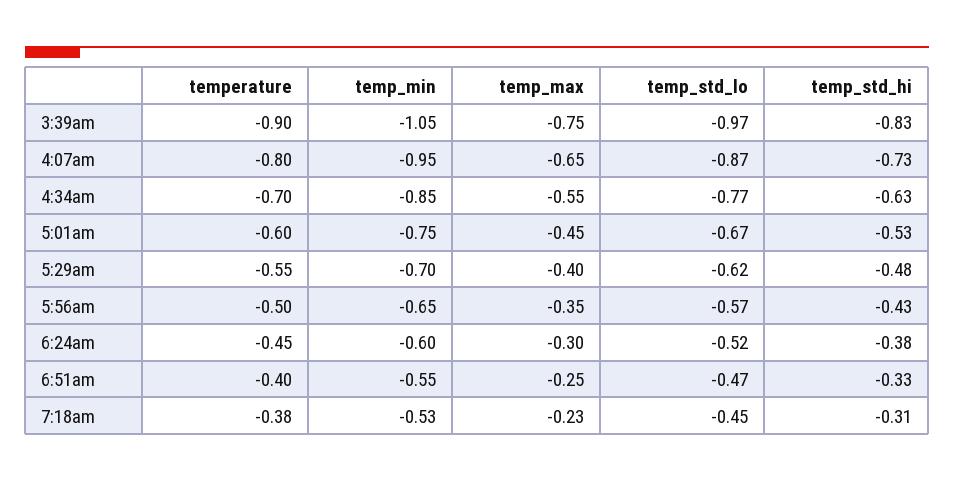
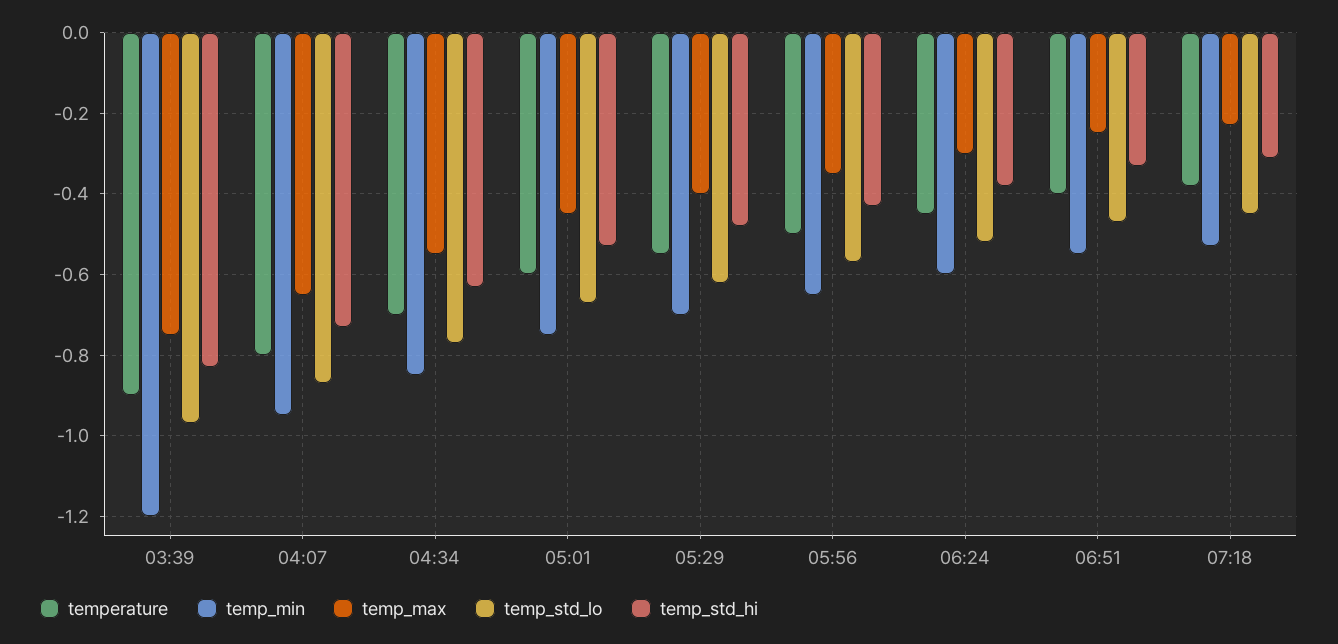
  {
    "temperature": {
      "3:39am": -0.9,
      "4:07am": -0.8,
      "4:34am": -0.7,
      "5:01am": -0.6,
      "5:29am": -0.55,
      "5:56am": -0.5,
      "6:24am": -0.45,
      "6:51am": -0.4,
      "7:18am": -0.38
    },
    "temp_min": {
-     "3:39am": -1.05,
+     "3:39am": -1.2,
      "4:07am": -0.95,
      "4:34am": -0.85,
      "5:01am": -0.75,
      "5:29am": -0.7,
      "5:56am": -0.65,
      "6:24am": -0.6,
      "6:51am": -0.55,
      "7:18am": -0.53
    },
    "temp_max": {
      "3:39am": -0.75,
      "4:07am": -0.65,
      "4:34am": -0.55,
      "5:01am": -0.45,
      "5:29am": -0.4,
      "5:56am": -0.35,
      "6:24am": -0.3,
      "6:51am": -0.25,
      "7:18am": -0.23
    },
    "temp_std_lo": {
      "3:39am": -0.97,
      "4:07am": -0.87,
      "4:34am": -0.77,
      "5:01am": -0.67,
      "5:29am": -0.62,
      "5:56am": -0.57,
      "6:24am": -0.52,
      "6:51am": -0.47,
      "7:18am": -0.45
    },
    "temp_std_hi": {
      "3:39am": -0.83,
      "4:07am": -0.73,
      "4:34am": -0.63,
      "5:01am": -0.53,
      "5:29am": -0.48,
      "5:56am": -0.43,
      "6:24am": -0.38,
      "6:51am": -0.33,
      "7:18am": -0.31
    }
  }

